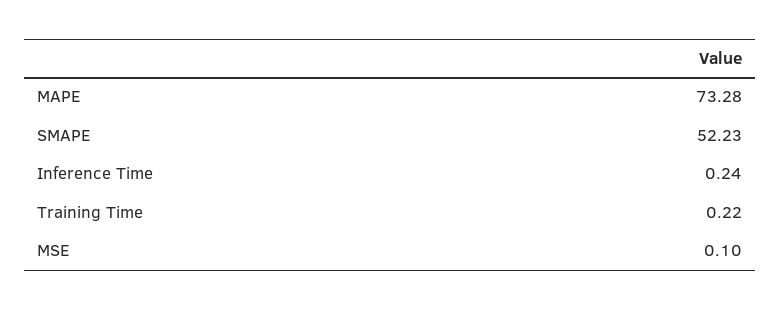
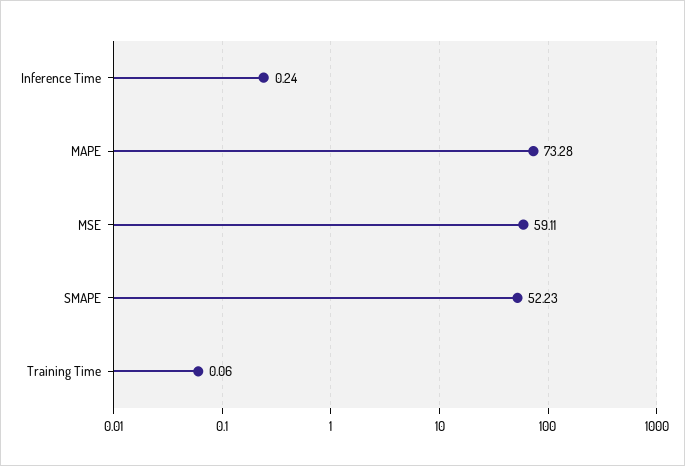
  {
    "MAPE": 73.28,
    "SMAPE": 52.23,
    "Inference Time": 0.24,
-   "Training Time": 0.22,
+   "Training Time": 0.06,
-   "MSE": 0.1
+   "MSE": 59.11
  }

